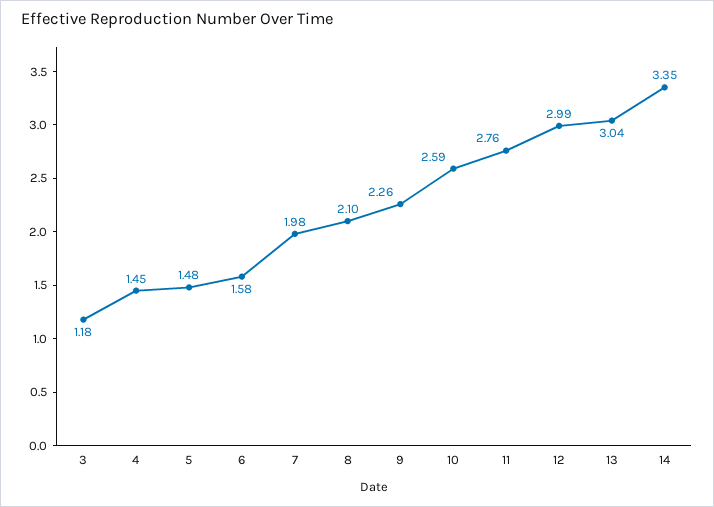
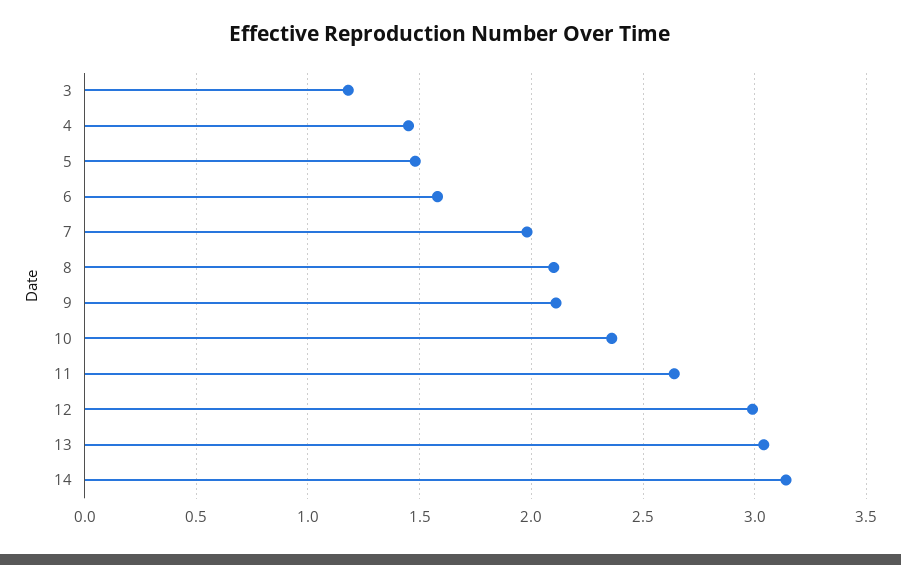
  {
    "3": 1.18,
    "4": 1.45,
    "5": 1.48,
    "6": 1.58,
    "7": 1.98,
    "8": 2.1,
-   "9": 2.26,
+   "9": 2.1,
-   "10": 2.59,
+   "10": 2.35,
-   "11": 2.76,
+   "11": 2.65,
    "12": 2.99,
    "13": 3.04,
-   "14": 3.35
+   "14": 3.15
  }

